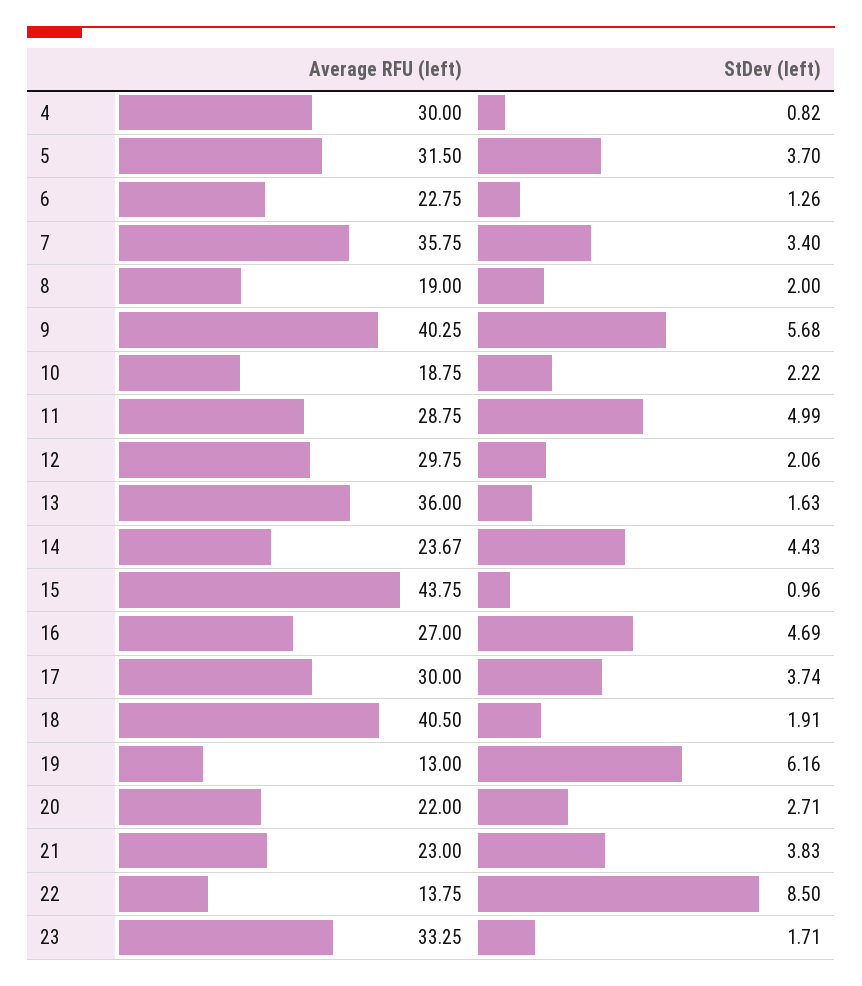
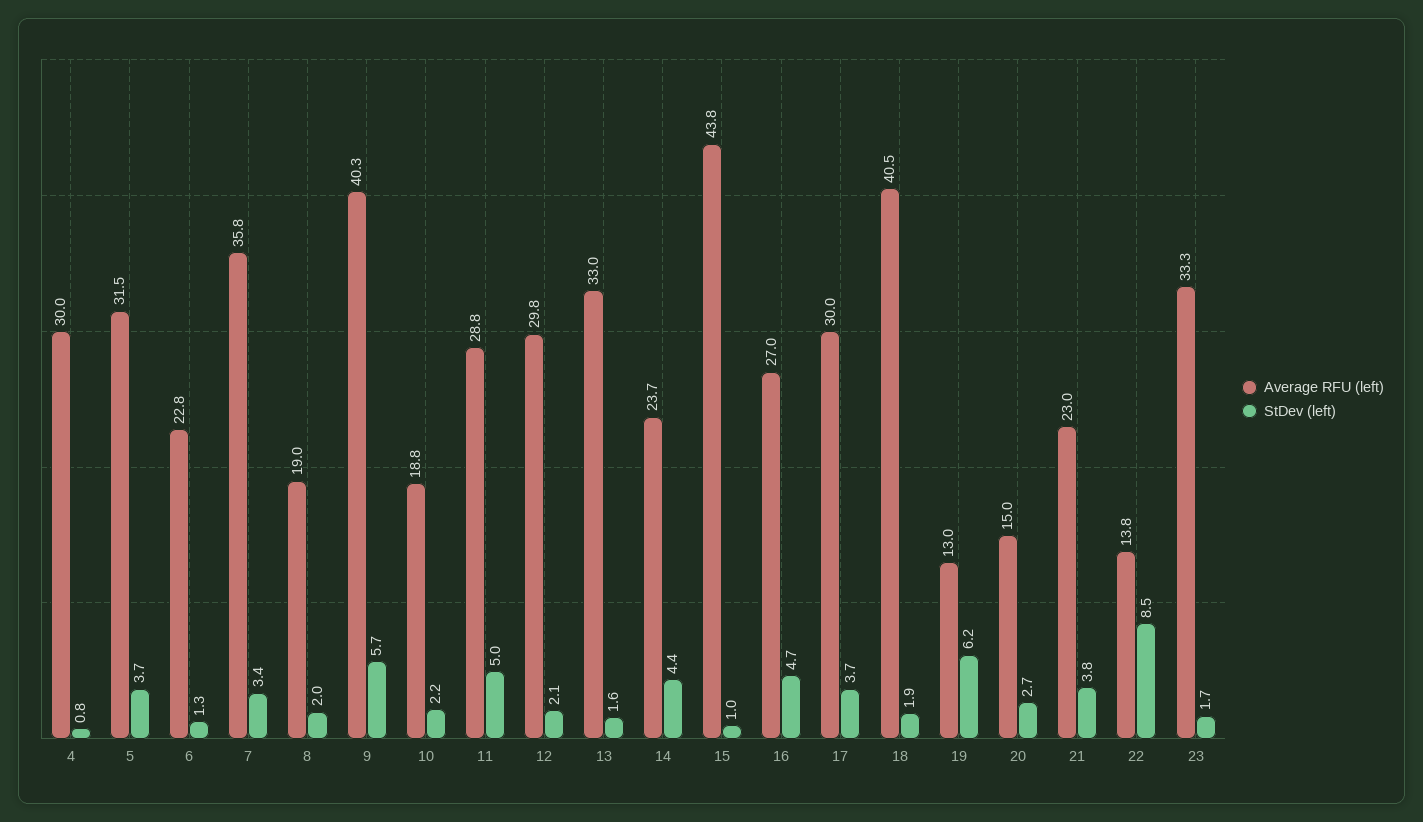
  {
    "Average RFU (left)": {
      "4": 30,
      "5": 31.5,
      "6": 22.75,
      "7": 35.75,
      "8": 19,
      "9": 40.25,
      "10": 18.75,
      "11": 28.75,
      "12": 29.75,
-     "13": 36,
+     "13": 33,
      "14": 23.67,
      "15": 43.75,
      "16": 27,
      "17": 30,
      "18": 40.5,
      "19": 13,
-     "20": 22,
+     "20": 15,
      "21": 23,
      "22": 13.75,
      "23": 33.25
    },
    "StDev (left)": {
      "4": 0.82,
      "5": 3.7,
      "6": 1.26,
      "7": 3.4,
      "8": 2,
      "9": 5.68,
      "10": 2.22,
      "11": 4.99,
      "12": 2.06,
      "13": 1.63,
      "14": 4.43,
      "15": 0.96,
      "16": 4.69,
      "17": 3.74,
      "18": 1.91,
      "19": 6.16,
      "20": 2.71,
      "21": 3.83,
      "22": 8.5,
      "23": 1.71
    }
  }

